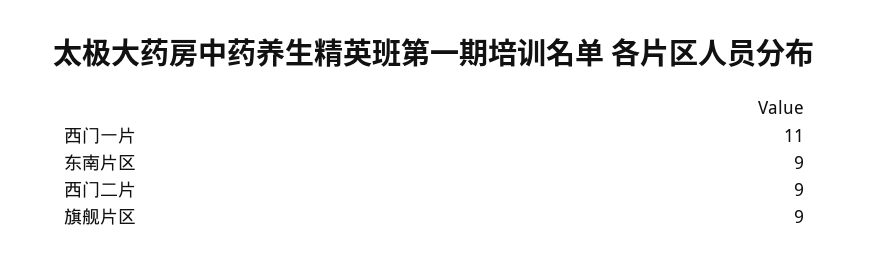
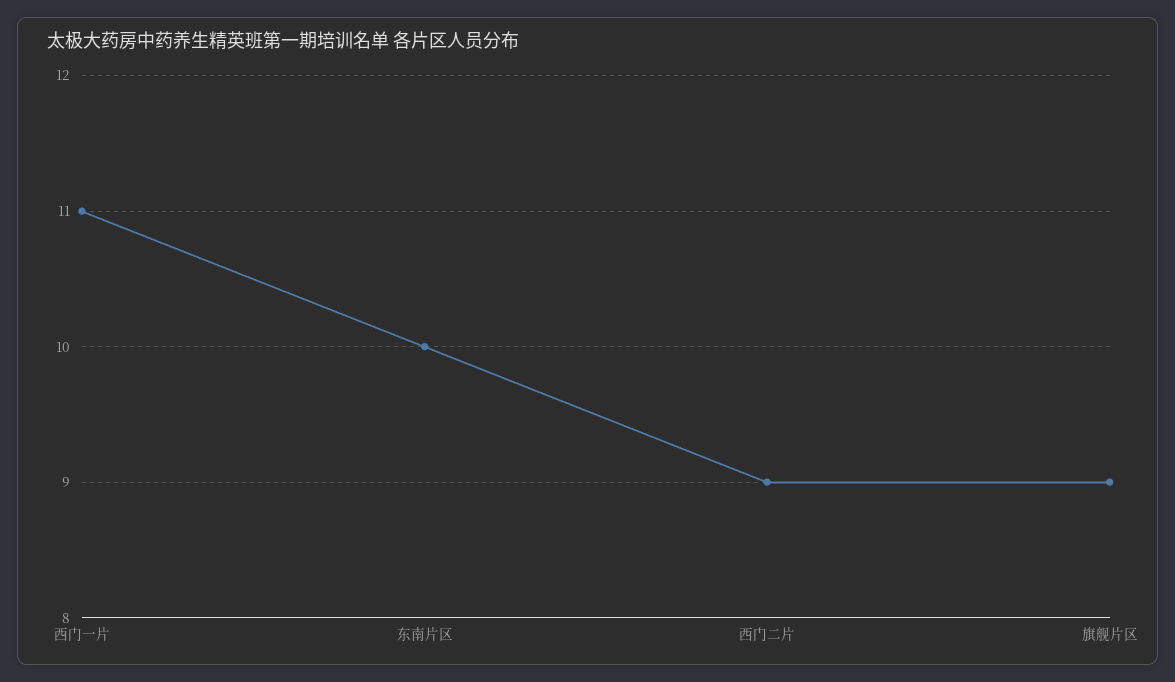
  {
    "西门一片": 11,
-   "东南片区": 9,
+   "东南片区": 10,
    "西门二片": 9,
    "旗舰片区": 9
  }

